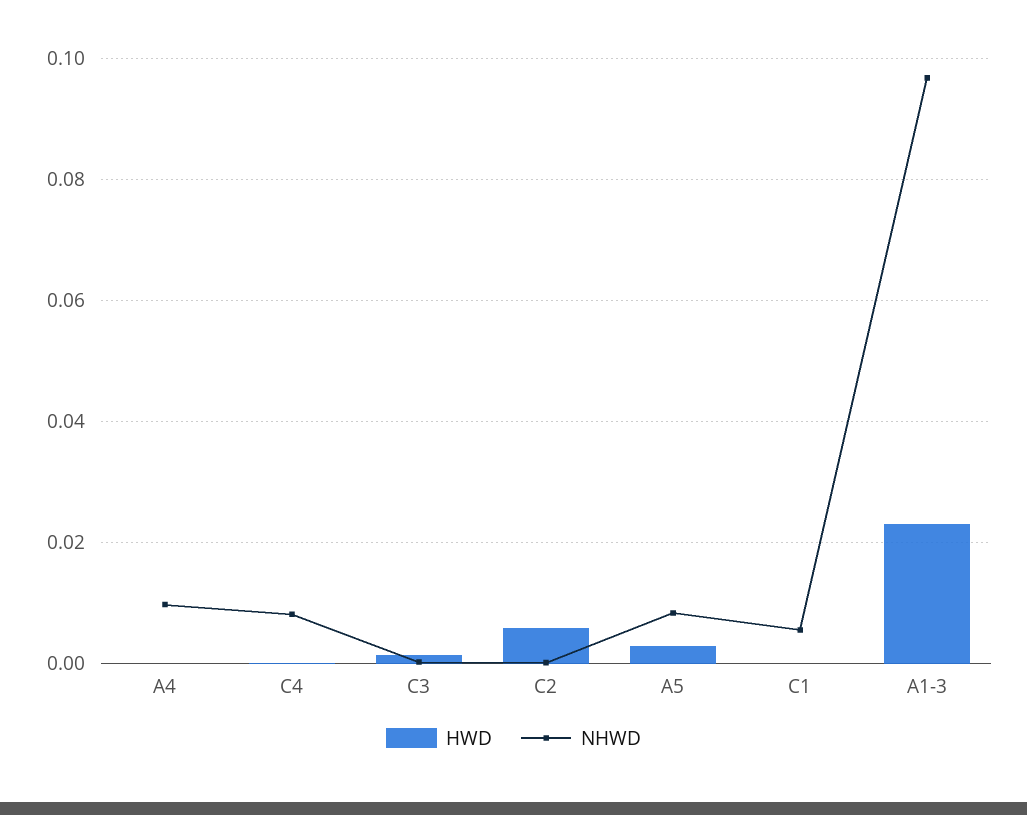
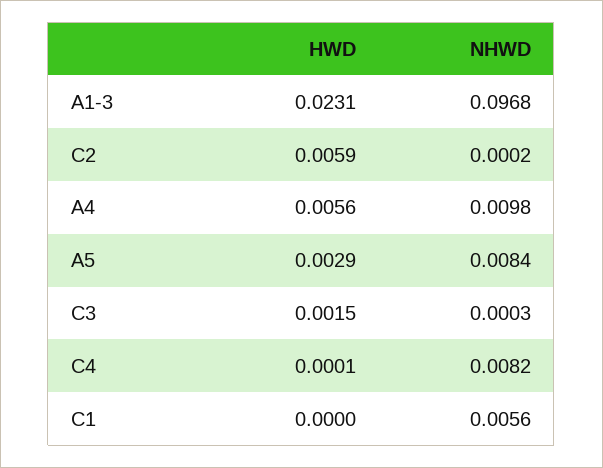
  {
    "HWD": {
-     "A4": 0,
+     "A4": 0.0056,
      "C4": 0.0001,
      "C3": 0.0015,
      "C2": 0.0059,
      "A5": 0.0029,
      "C1": 0,
      "A1-3": 0.0231
    },
    "NHWD": {
      "A4": 0.0098,
      "C4": 0.0082,
      "C3": 0.0003,
      "C2": 0.0002,
      "A5": 0.0084,
      "C1": 0.0056,
      "A1-3": 0.0968
    }
  }

